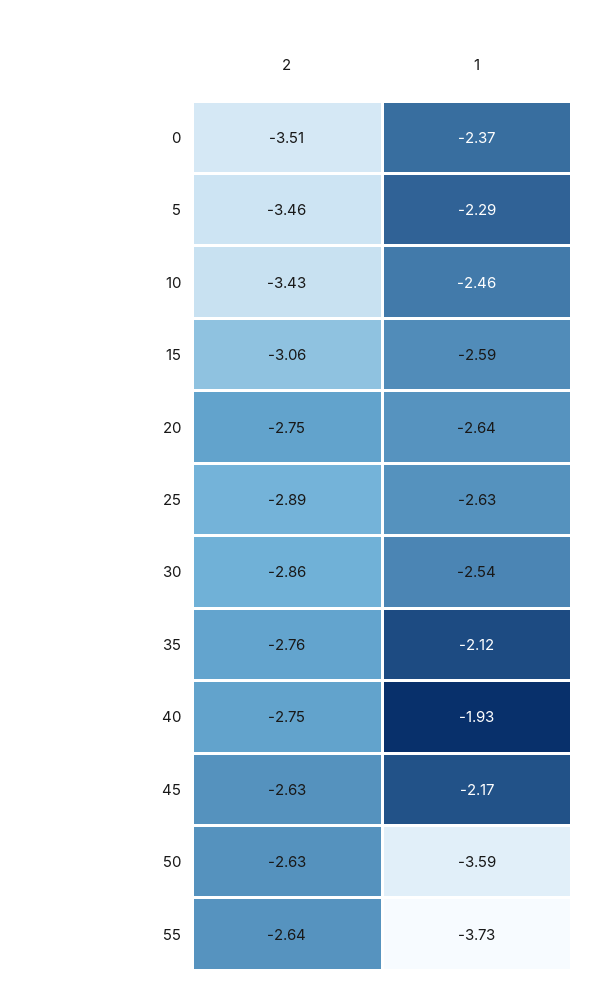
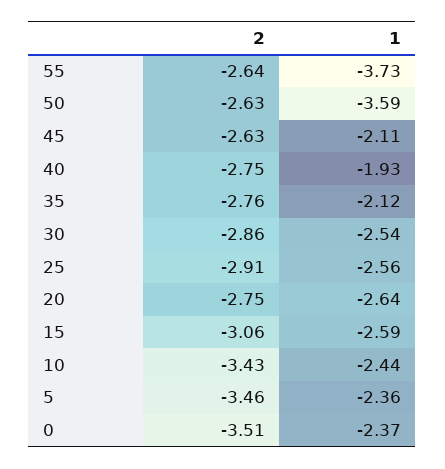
  {
    "2": {
      "0": -3.51,
      "5": -3.46,
      "10": -3.43,
      "15": -3.06,
      "20": -2.75,
-     "25": -2.89,
+     "25": -2.91,
      "30": -2.86,
      "35": -2.76,
      "40": -2.75,
      "45": -2.63,
      "50": -2.63,
      "55": -2.64
    },
    "1": {
      "0": -2.37,
-     "5": -2.29,
+     "5": -2.36,
-     "10": -2.46,
+     "10": -2.44,
      "15": -2.59,
      "20": -2.64,
-     "25": -2.63,
+     "25": -2.56,
      "30": -2.54,
      "35": -2.12,
      "40": -1.93,
-     "45": -2.17,
+     "45": -2.11,
      "50": -3.59,
      "55": -3.73
    }
  }

